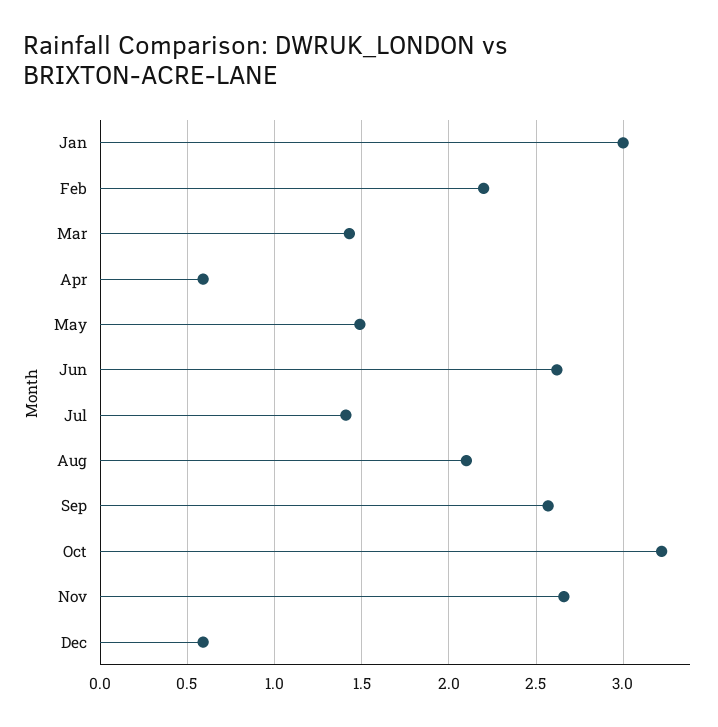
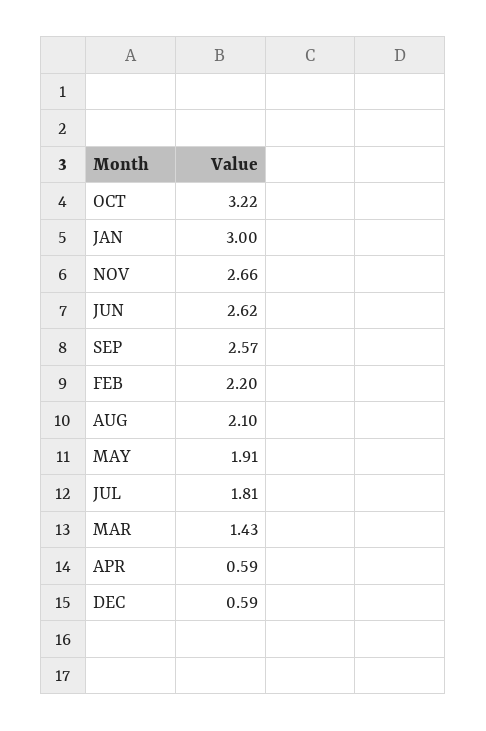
  {
    "Jan": 3,
    "Feb": 2.2,
    "Mar": 1.43,
    "Apr": 0.59,
-   "May": 1.5,
+   "May": 1.91,
    "Jun": 2.62,
-   "Jul": 1.4,
+   "Jul": 1.81,
    "Aug": 2.1,
    "Sep": 2.57,
    "Oct": 3.22,
    "Nov": 2.66,
    "Dec": 0.59
  }

